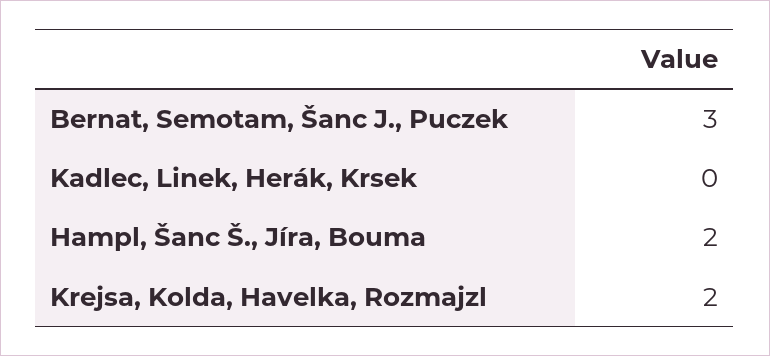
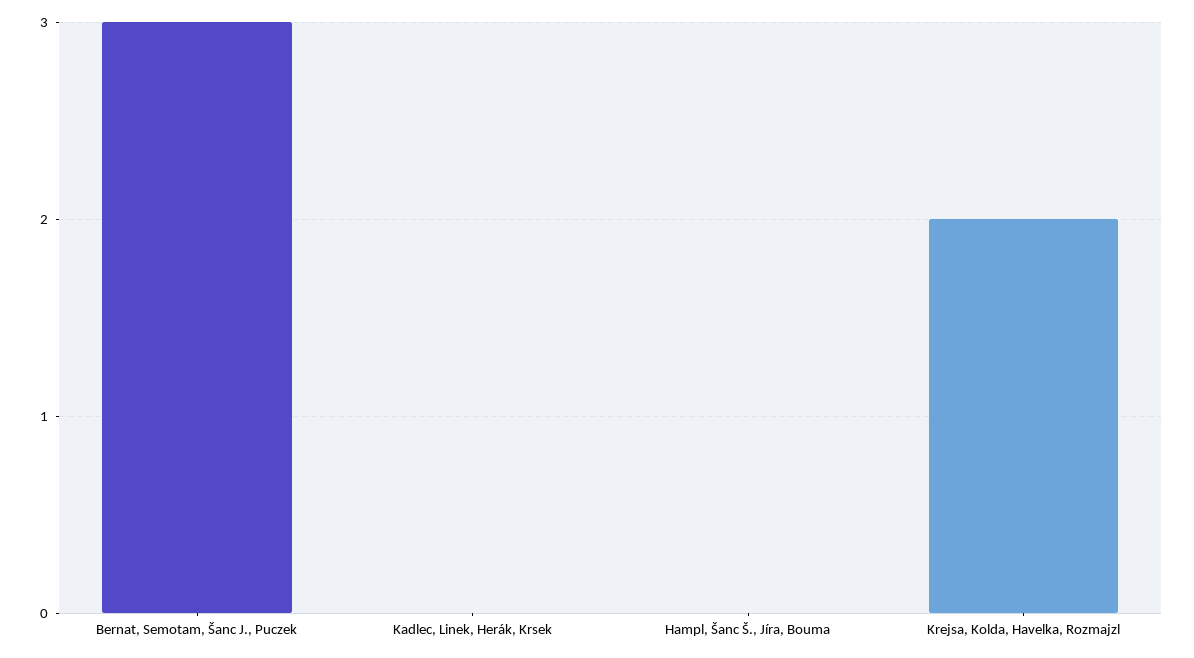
  {
    "Bernat, Semotam, Šanc J., Puczek": 3,
    "Kadlec, Linek, Herák, Krsek": 0,
-   "Hampl, Šanc Š., Jíra, Bouma": 2,
+   "Hampl, Šanc Š., Jíra, Bouma": 0,
    "Krejsa, Kolda, Havelka, Rozmajzl": 2
  }

